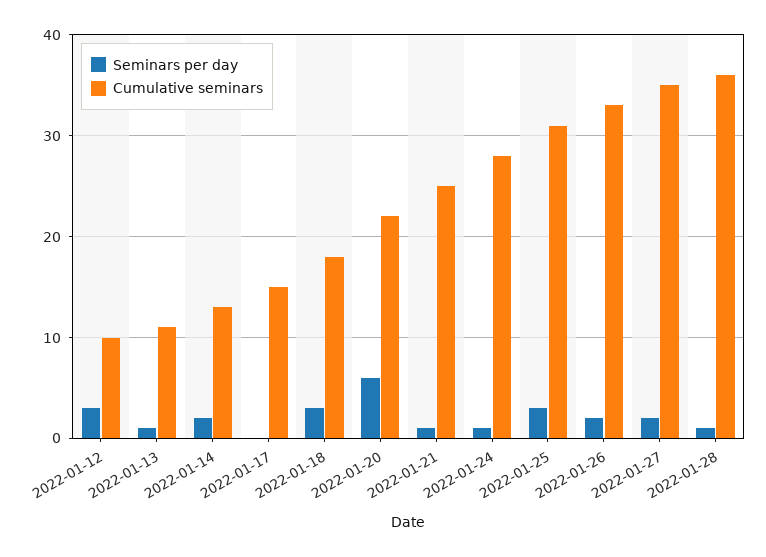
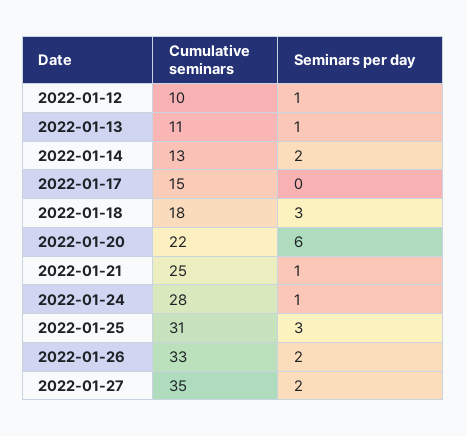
  {
    "Seminars per day": {
-     "2022-01-12": 3,
+     "2022-01-12": 1,
      "2022-01-13": 1,
      "2022-01-14": 2,
      "2022-01-17": 0,
      "2022-01-18": 3,
      "2022-01-20": 6,
      "2022-01-21": 1,
      "2022-01-24": 1,
      "2022-01-25": 3,
      "2022-01-26": 2,
-     "2022-01-27": 2,
+     "2022-01-27": 2
-     "2022-01-28": 1
    },
    "Cumulative seminars": {
      "2022-01-12": 10,
      "2022-01-13": 11,
      "2022-01-14": 13,
      "2022-01-17": 15,
      "2022-01-18": 18,
      "2022-01-20": 22,
      "2022-01-21": 25,
      "2022-01-24": 28,
      "2022-01-25": 31,
      "2022-01-26": 33,
-     "2022-01-27": 35,
+     "2022-01-27": 35
-     "2022-01-28": 36
    }
  }

